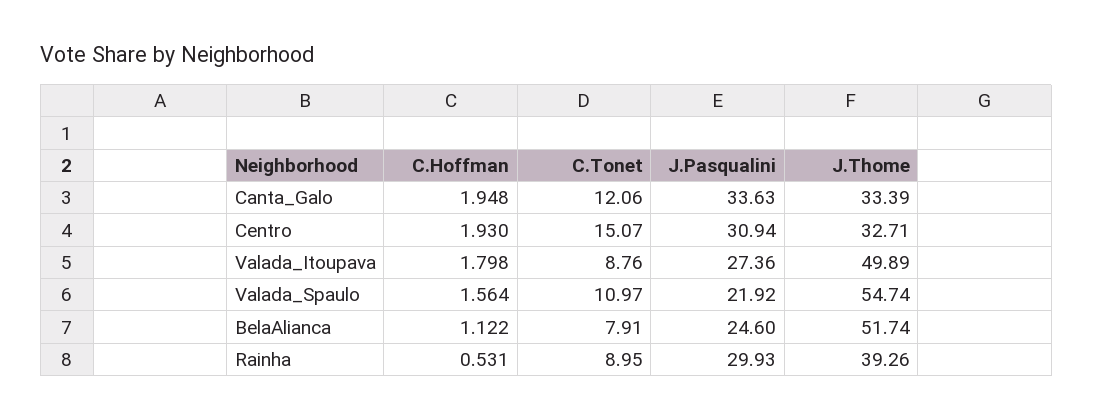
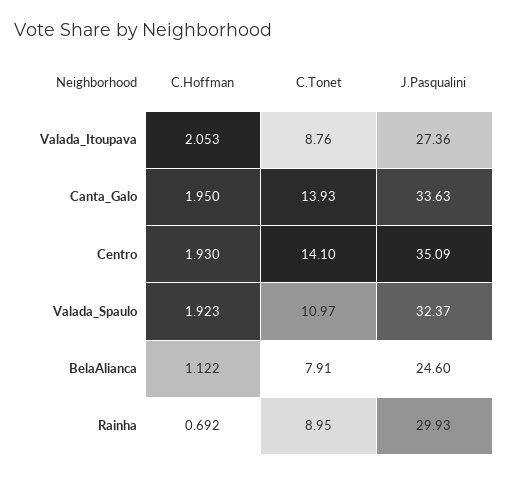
  {
    "C.Hoffman": {
-     "Canta_Galo": 1.948,
+     "Canta_Galo": 1.95,
      "Centro": 1.93,
-     "Valada_Itoupava": 1.798,
+     "Valada_Itoupava": 2.053,
-     "Valada_Spaulo": 1.564,
+     "Valada_Spaulo": 1.923,
      "BelaAlianca": 1.122,
-     "Rainha": 0.531
+     "Rainha": 0.692
    },
    "C.Tonet": {
-     "Canta_Galo": 12.06,
+     "Canta_Galo": 13.93,
-     "Centro": 15.07,
+     "Centro": 14.1,
      "Valada_Itoupava": 8.76,
      "Valada_Spaulo": 10.97,
      "BelaAlianca": 7.91,
      "Rainha": 8.95
    },
    "J.Pasqualini": {
      "Canta_Galo": 33.63,
-     "Centro": 30.94,
+     "Centro": 35.09,
      "Valada_Itoupava": 27.36,
-     "Valada_Spaulo": 21.92,
+     "Valada_Spaulo": 32.37,
      "BelaAlianca": 24.6,
      "Rainha": 29.93
-   },
+   }
-   "J.Thome": {
-     "Canta_Galo": 33.39,
-     "Centro": 32.71,
-     "Valada_Itoupava": 49.89,
-     "Valada_Spaulo": 54.74,
-     "BelaAlianca": 51.74,
-     "Rainha": 39.26
-   }
  }

